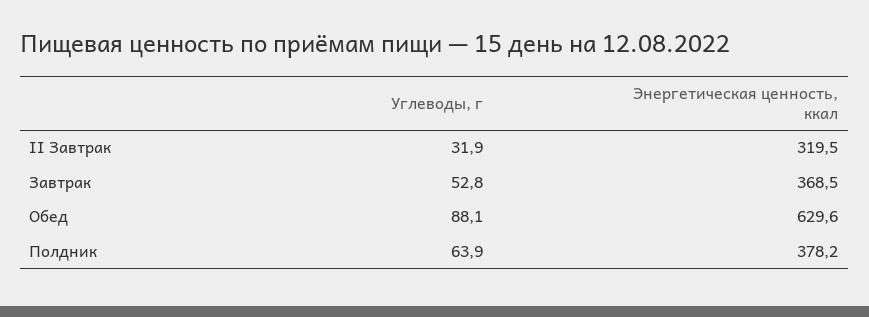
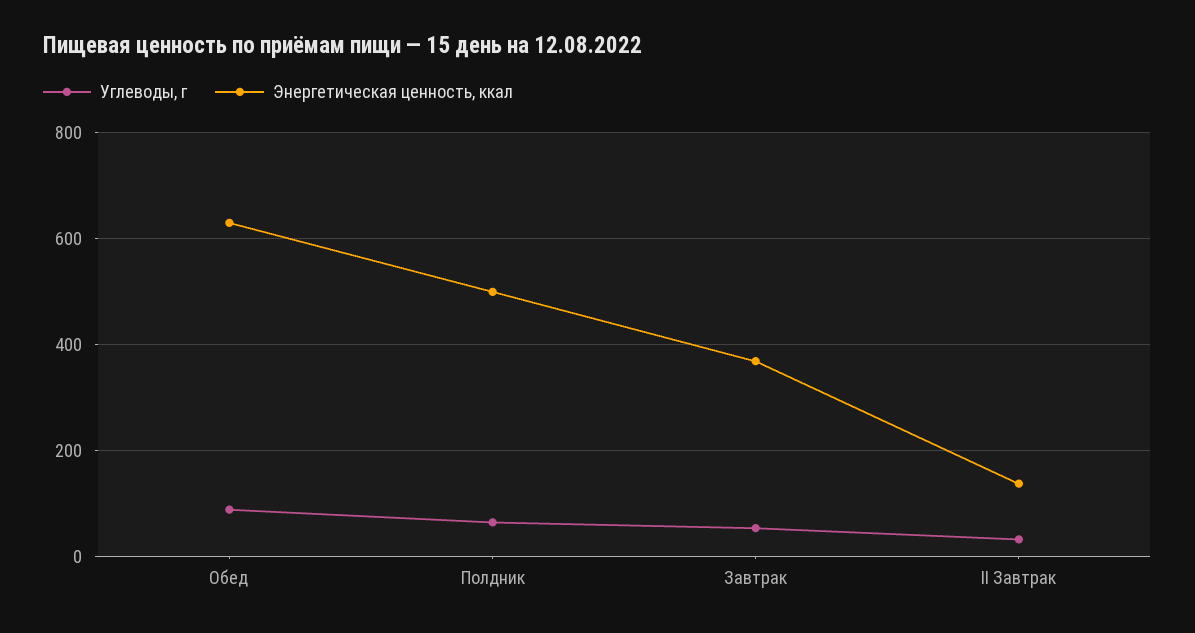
  {
    "Углеводы, г": {
      "II Завтрак": 31.9,
      "Завтрак": 52.8,
      "Обед": 88.1,
      "Полдник": 63.9
    },
    "Энергетическая ценность, ккал": {
-     "II Завтрак": 319.5,
+     "II Завтрак": 140,
      "Завтрак": 368.5,
      "Обед": 629.6,
-     "Полдник": 378.2
+     "Полдник": 500
    }
  }

